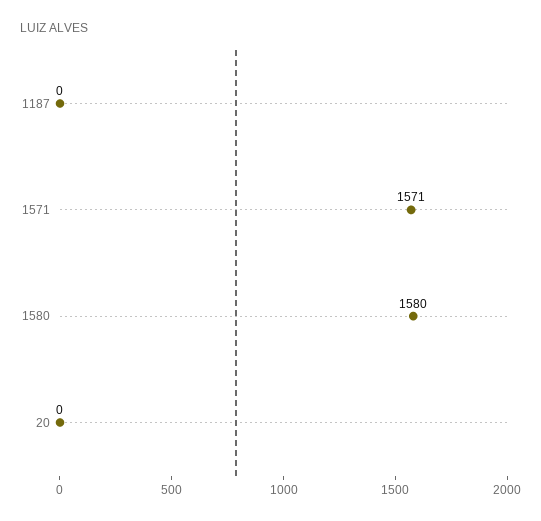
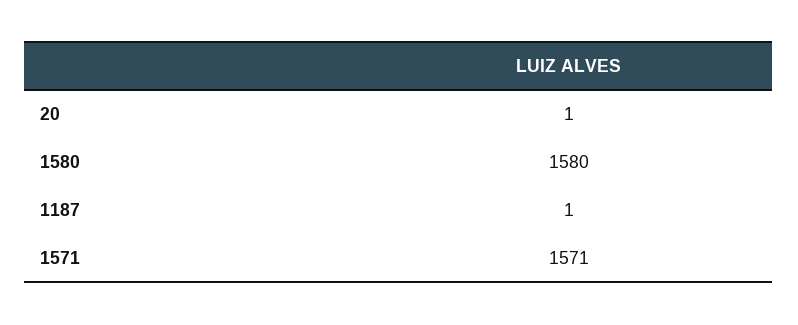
  {
-   "1187": 0,
+   "1187": 1,
    "1571": 1571,
    "1580": 1580,
-   "20": 0
+   "20": 1
  }

